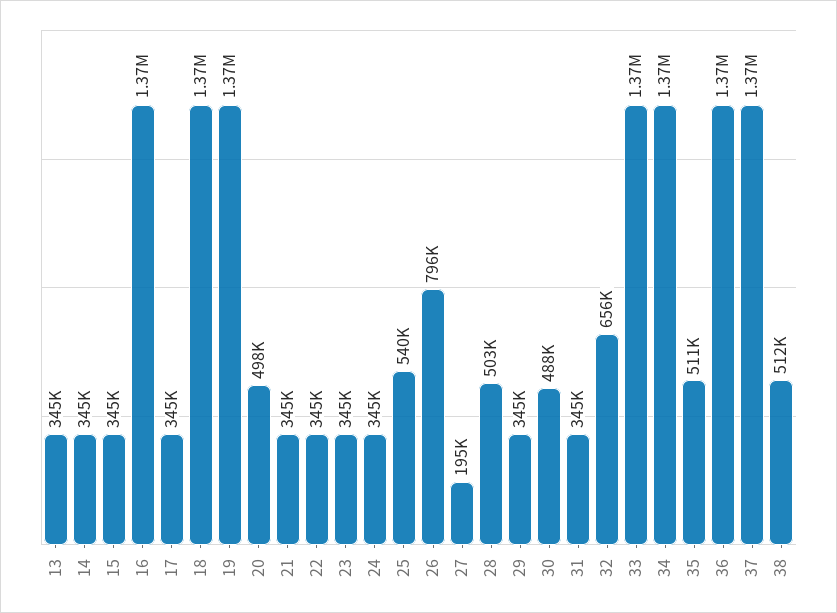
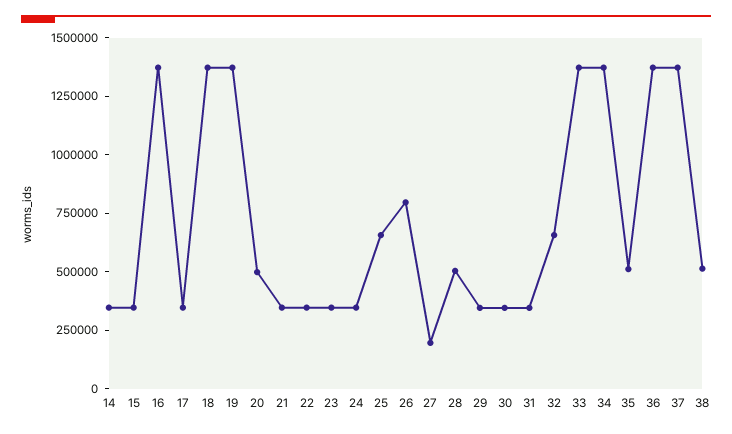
  {
-   "13": 345000,
    "14": 345000,
    "15": 345000,
    "16": 1370000,
    "17": 345000,
    "18": 1370000,
    "19": 1370000,
    "20": 498000,
    "21": 345000,
    "22": 345000,
    "23": 345000,
    "24": 345000,
-   "25": 540000,
+   "25": 650000,
    "26": 796000,
    "27": 195000,
    "28": 503000,
    "29": 345000,
-   "30": 488000,
+   "30": 350000,
    "31": 345000,
    "32": 656000,
    "33": 1370000,
    "34": 1370000,
    "35": 511000,
    "36": 1370000,
    "37": 1370000,
    "38": 512000
  }

